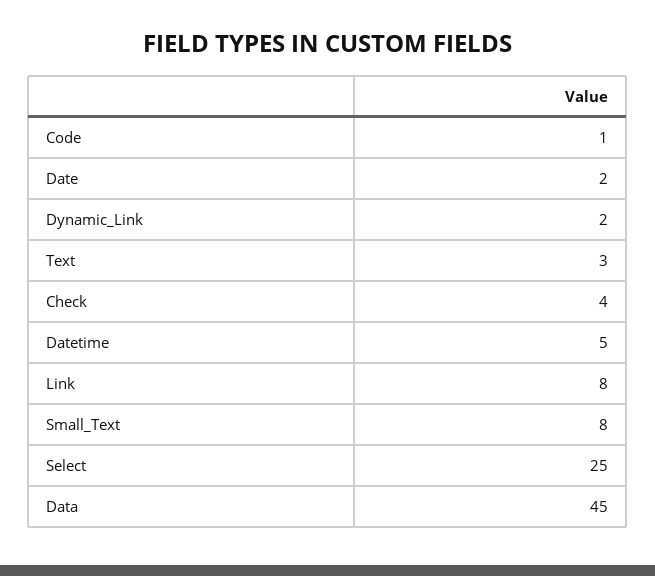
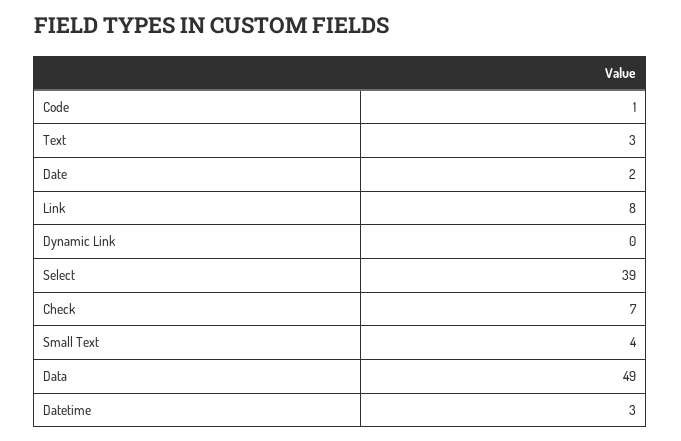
  {
    "Code": 1,
    "Date": 2,
-   "Dynamic_Link": 2,
+   "Dynamic_Link": 0,
    "Text": 3,
-   "Check": 4,
+   "Check": 7,
-   "Datetime": 5,
+   "Datetime": 3,
    "Link": 8,
-   "Small_Text": 8,
+   "Small_Text": 4,
-   "Select": 25,
+   "Select": 39,
-   "Data": 45
+   "Data": 49
  }

